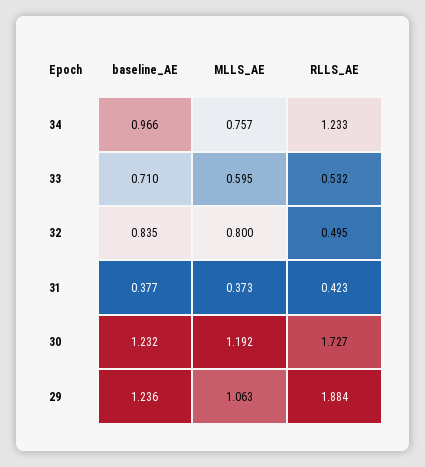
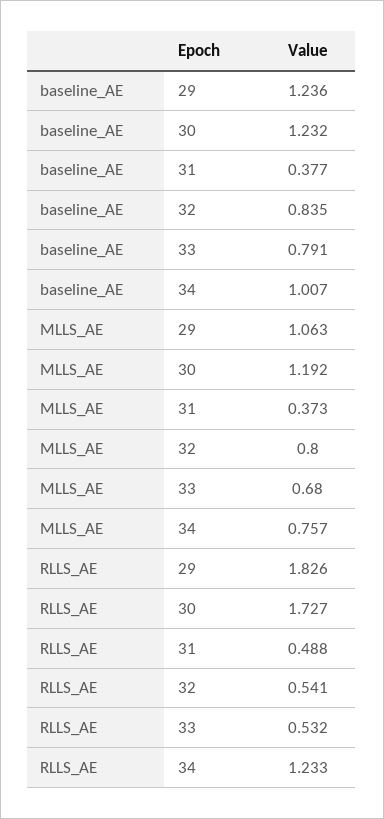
  {
    "baseline_AE": {
-     "34": 0.966,
+     "34": 1.007,
-     "33": 0.71,
+     "33": 0.791,
      "32": 0.835,
      "31": 0.377,
      "30": 1.232,
      "29": 1.236
    },
    "MLLS_AE": {
      "34": 0.757,
-     "33": 0.595,
+     "33": 0.68,
      "32": 0.8,
      "31": 0.373,
      "30": 1.192,
      "29": 1.063
    },
    "RLLS_AE": {
      "34": 1.233,
      "33": 0.532,
-     "32": 0.495,
+     "32": 0.541,
-     "31": 0.423,
+     "31": 0.488,
      "30": 1.727,
-     "29": 1.884
+     "29": 1.826
    }
  }

